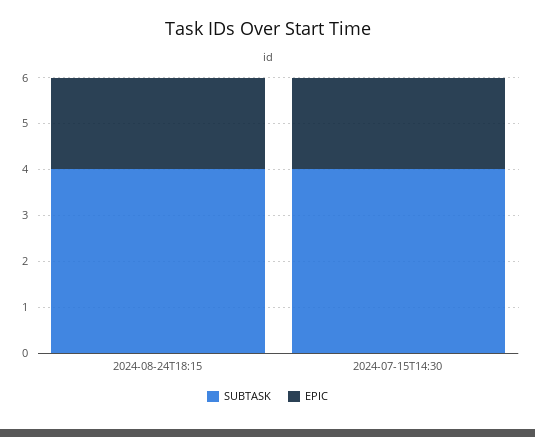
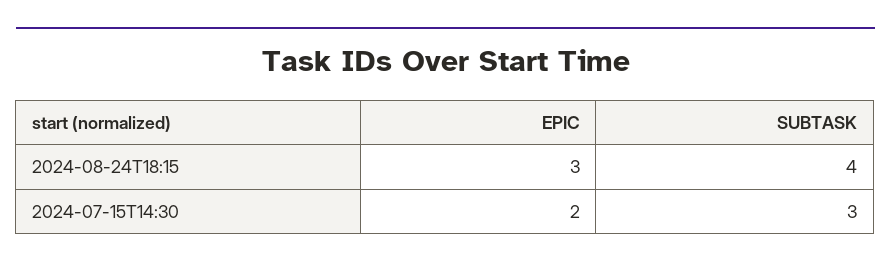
  {
    "SUBTASK": {
      "2024-08-24T18:15": 4,
-     "2024-07-15T14:30": 4
+     "2024-07-15T14:30": 3
    },
    "EPIC": {
-     "2024-08-24T18:15": 2,
+     "2024-08-24T18:15": 3,
      "2024-07-15T14:30": 2
    }
  }

